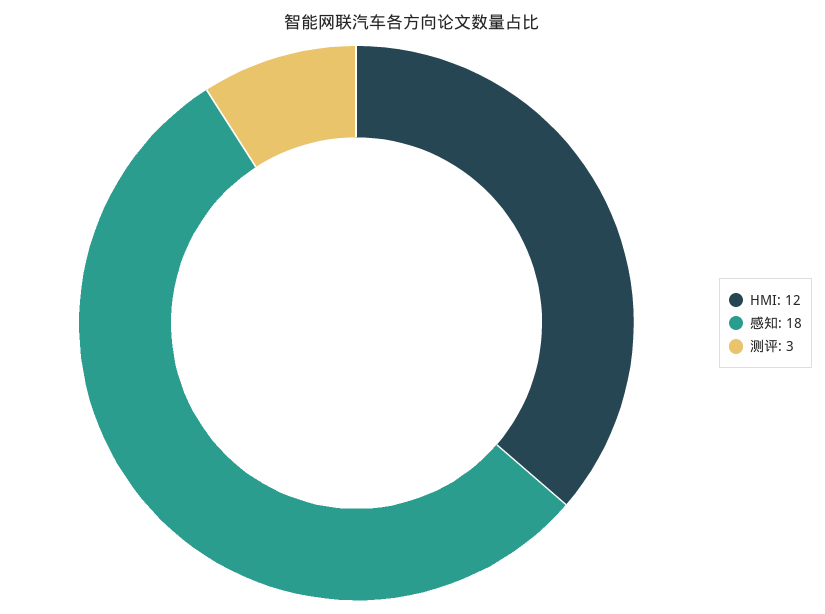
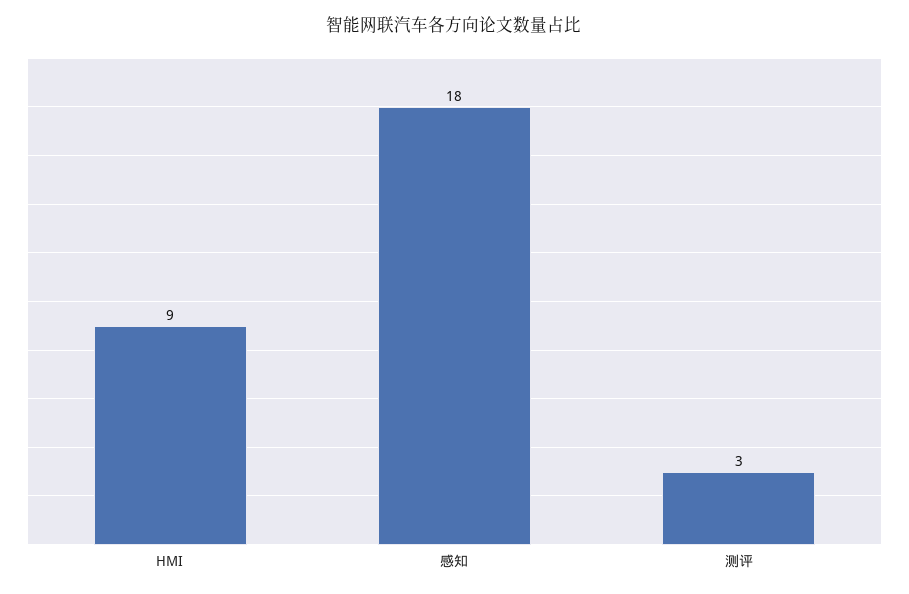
  {
-   "HMI": 12,
+   "HMI": 9,
    "感知": 18,
    "测评": 3
  }

